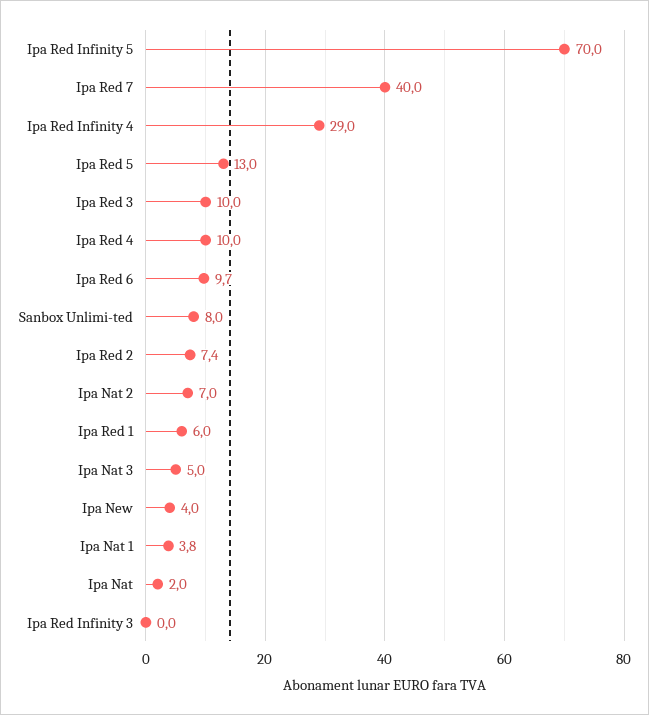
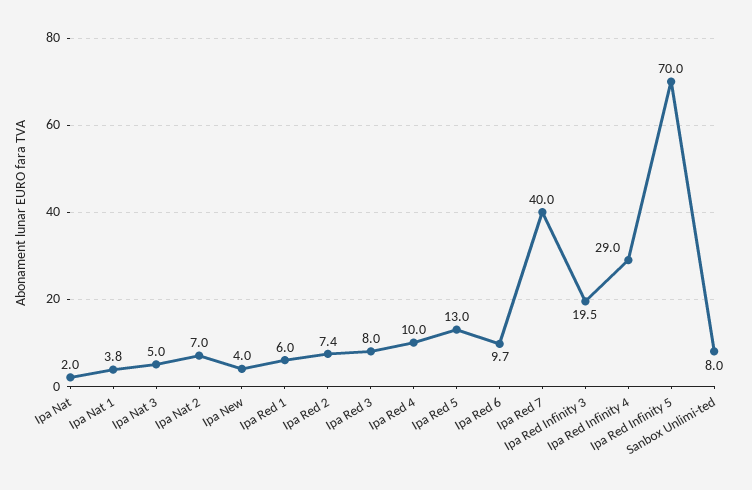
  {
    "Ipa Red Infinity 5": 70,
    "Ipa Red 7": 40,
    "Ipa Red Infinity 4": 29,
    "Ipa Red 5": 13,
-   "Ipa Red 3": 10,
+   "Ipa Red 3": 8,
    "Ipa Red 4": 10,
    "Ipa Red 6": 9.7,
    "Sanbox Unlimi-ted": 8,
    "Ipa Red 2": 7.4,
    "Ipa Nat 2": 7,
    "Ipa Red 1": 6,
    "Ipa Nat 3": 5,
    "Ipa New": 4,
    "Ipa Nat 1": 3.8,
    "Ipa Nat": 2,
-   "Ipa Red Infinity 3": 0
+   "Ipa Red Infinity 3": 19.5
  }

